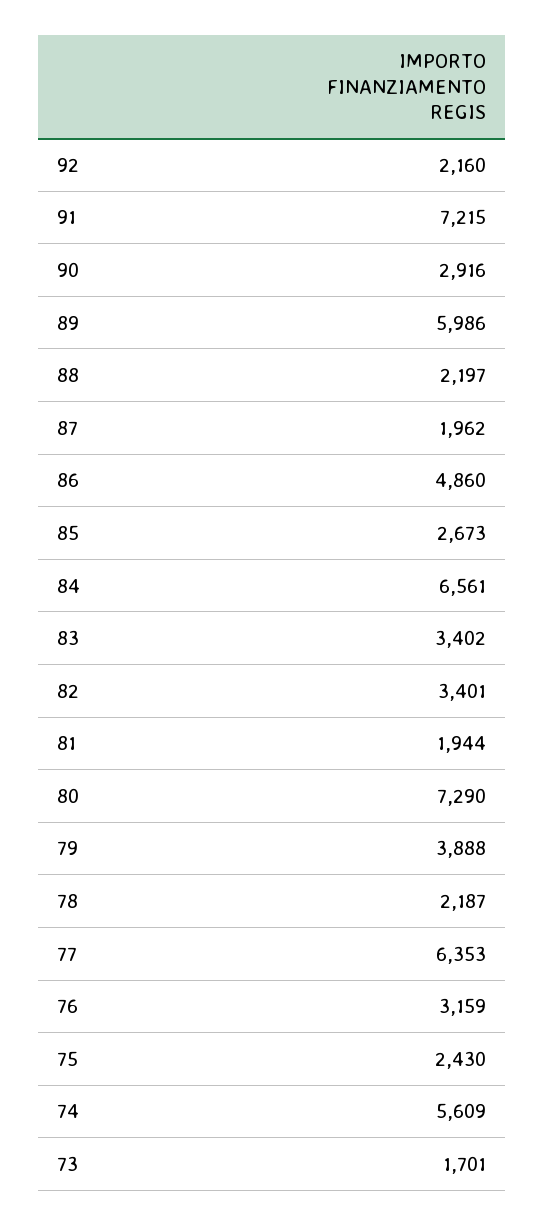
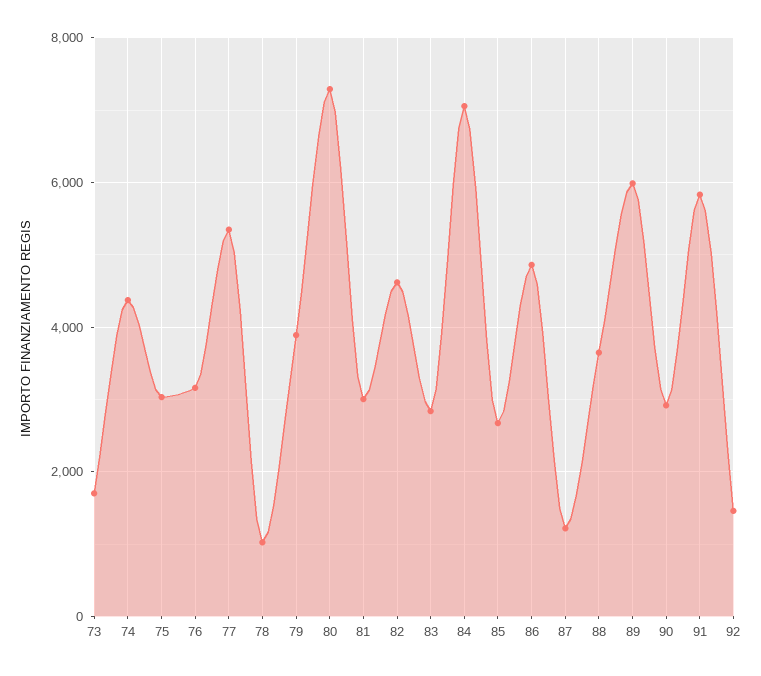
  {
-   "92": 2160,
+   "92": 1400,
-   "91": 7215,
+   "91": 5800,
    "90": 2916,
    "89": 5986,
-   "88": 2197,
+   "88": 3600,
-   "87": 1962,
+   "87": 1200,
    "86": 4860,
    "85": 2673,
-   "84": 6561,
+   "84": 7000,
-   "83": 3402,
+   "83": 2800,
-   "82": 3401,
+   "82": 4600,
-   "81": 1944,
+   "81": 3000,
    "80": 7290,
    "79": 3888,
-   "78": 2187,
+   "78": 1000,
-   "77": 6353,
+   "77": 5400,
    "76": 3159,
-   "75": 2430,
+   "75": 3000,
-   "74": 5609,
+   "74": 4400,
    "73": 1701
  }

